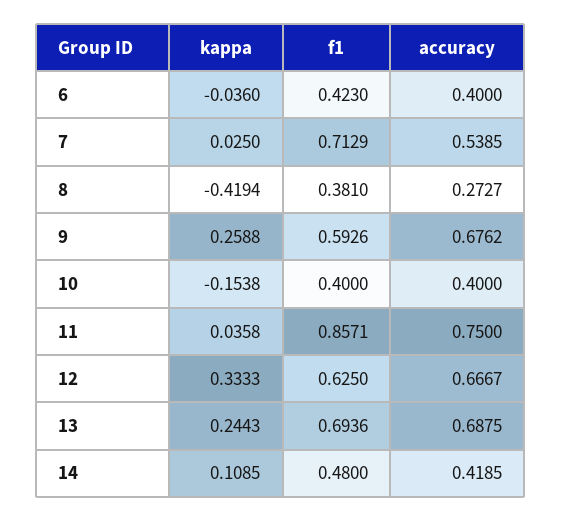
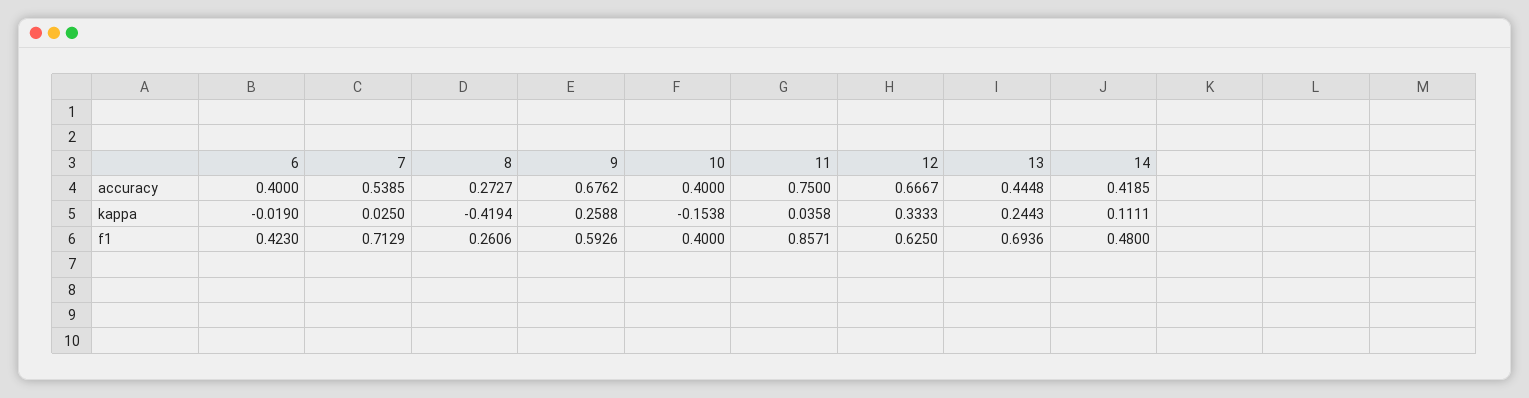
  {
    "kappa": {
-     "6": -0.036,
+     "6": -0.019,
      "7": 0.025,
      "8": -0.4194,
      "9": 0.2588,
      "10": -0.1538,
      "11": 0.0358,
      "12": 0.3333,
      "13": 0.2443,
-     "14": 0.1085
+     "14": 0.1111
    },
    "f1": {
      "6": 0.423,
      "7": 0.7129,
-     "8": 0.381,
+     "8": 0.2606,
      "9": 0.5926,
      "10": 0.4,
      "11": 0.8571,
      "12": 0.625,
      "13": 0.6936,
      "14": 0.48
    },
    "accuracy": {
      "6": 0.4,
      "7": 0.5385,
      "8": 0.2727,
      "9": 0.6762,
      "10": 0.4,
      "11": 0.75,
      "12": 0.6667,
-     "13": 0.6875,
+     "13": 0.4448,
      "14": 0.4185
    }
  }

